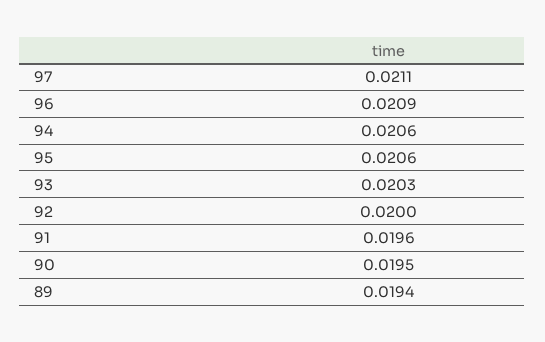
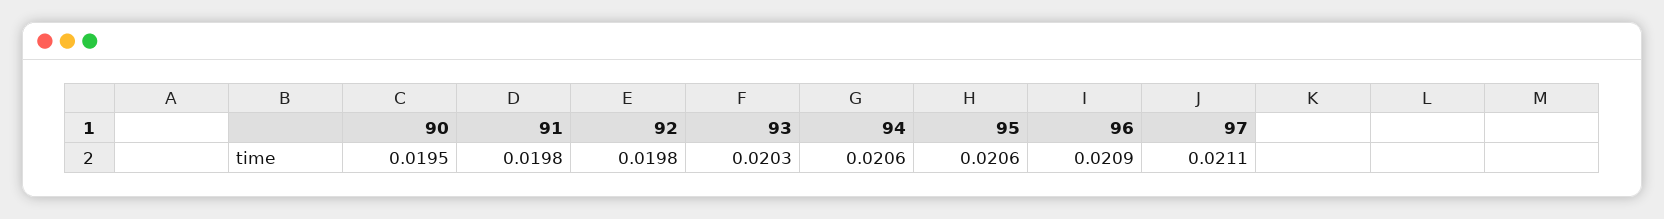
  {
    "97": 0.0211,
    "96": 0.0209,
    "94": 0.0206,
    "95": 0.0206,
    "93": 0.0203,
-   "92": 0.02,
+   "92": 0.0198,
-   "91": 0.0196,
+   "91": 0.0198,
-   "90": 0.0195,
+   "90": 0.0195
-   "89": 0.0194
  }

